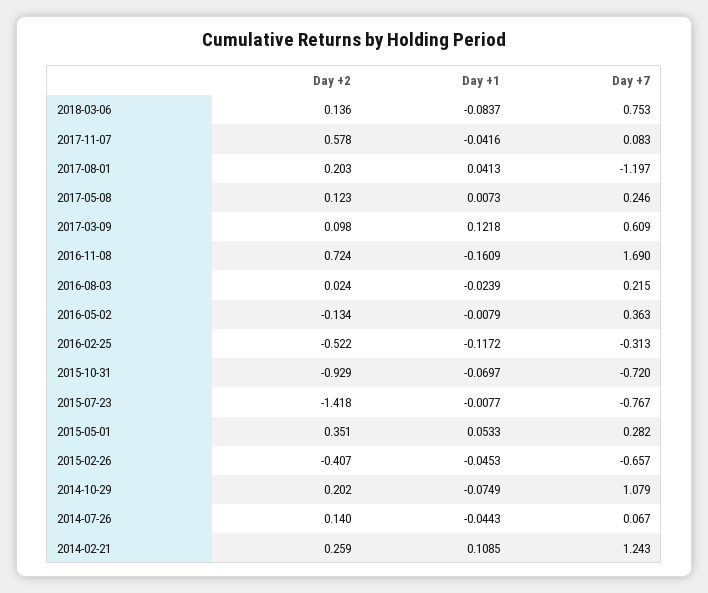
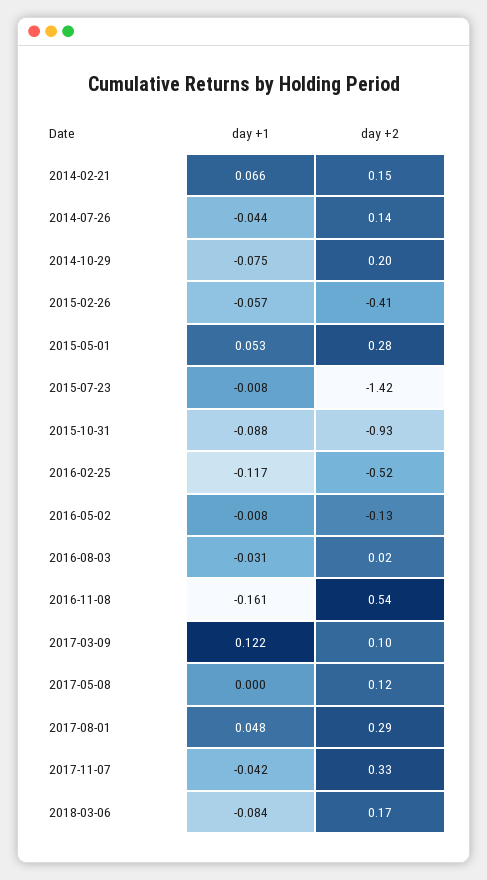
  {
    "Day +2": {
-     "2018-03-06": 0.136,
+     "2018-03-06": 0.17,
-     "2017-11-07": 0.578,
+     "2017-11-07": 0.33,
-     "2017-08-01": 0.203,
+     "2017-08-01": 0.29,
      "2017-05-08": 0.123,
      "2017-03-09": 0.098,
-     "2016-11-08": 0.724,
+     "2016-11-08": 0.54,
      "2016-08-03": 0.024,
      "2016-05-02": -0.134,
      "2016-02-25": -0.522,
      "2015-10-31": -0.929,
      "2015-07-23": -1.418,
-     "2015-05-01": 0.351,
+     "2015-05-01": 0.28,
      "2015-02-26": -0.407,
      "2014-10-29": 0.202,
      "2014-07-26": 0.14,
-     "2014-02-21": 0.259
+     "2014-02-21": 0.15
    },
    "Day +1": {
      "2018-03-06": -0.0837,
      "2017-11-07": -0.0416,
-     "2017-08-01": 0.0413,
+     "2017-08-01": 0.048,
-     "2017-05-08": 0.0073,
+     "2017-05-08": 0,
      "2017-03-09": 0.1218,
      "2016-11-08": -0.1609,
-     "2016-08-03": -0.0239,
+     "2016-08-03": -0.031,
      "2016-05-02": -0.0079,
      "2016-02-25": -0.1172,
-     "2015-10-31": -0.0697,
+     "2015-10-31": -0.088,
      "2015-07-23": -0.0077,
      "2015-05-01": 0.0533,
-     "2015-02-26": -0.0453,
+     "2015-02-26": -0.057,
      "2014-10-29": -0.0749,
      "2014-07-26": -0.0443,
-     "2014-02-21": 0.1085
+     "2014-02-21": 0.066
-   },
+   }
-   "Day +7": {
-     "2018-03-06": 0.753,
-     "2017-11-07": 0.083,
-     "2017-08-01": -1.197,
-     "2017-05-08": 0.246,
-     "2017-03-09": 0.609,
-     "2016-11-08": 1.69,
-     "2016-08-03": 0.215,
-     "2016-05-02": 0.363,
-     "2016-02-25": -0.313,
-     "2015-10-31": -0.72,
-     "2015-07-23": -0.767,
-     "2015-05-01": 0.282,
-     "2015-02-26": -0.657,
-     "2014-10-29": 1.079,
-     "2014-07-26": 0.067,
-     "2014-02-21": 1.243
-   }
  }

